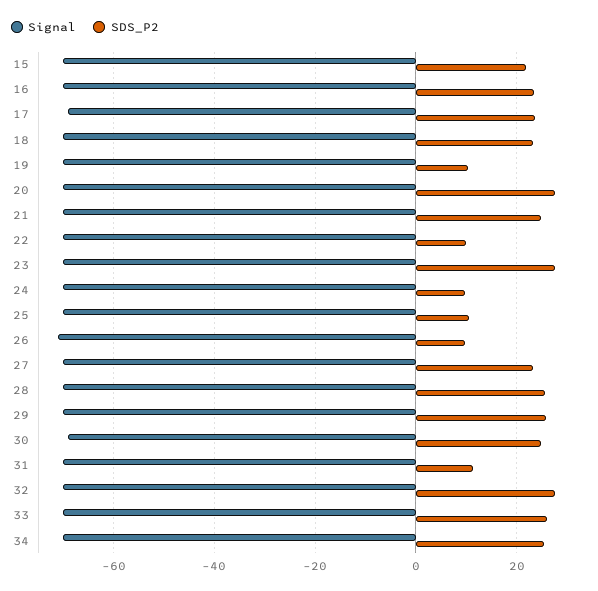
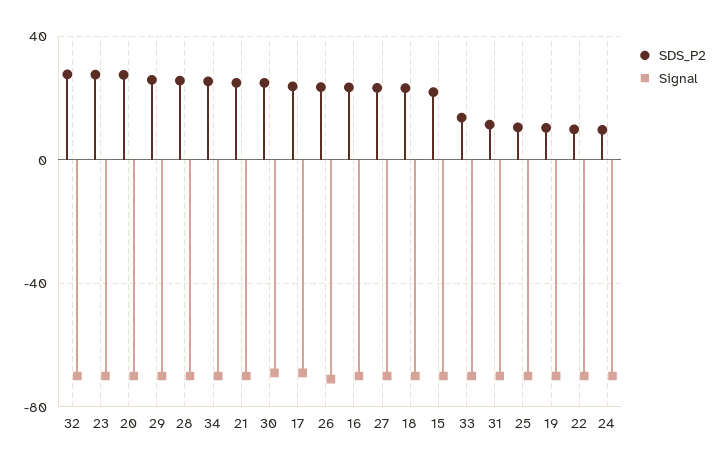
  {
    "Signal": {
      "15": -70,
      "16": -70,
      "17": -70,
      "18": -70,
      "19": -70,
      "20": -70,
      "21": -70,
      "22": -70,
      "23": -70,
      "24": -70,
      "25": -70,
      "26": -72,
      "27": -70,
      "28": -70,
      "29": -70,
      "30": -70,
      "31": -70,
      "32": -70,
      "33": -70,
      "34": -70
    },
    "SDS_P2": {
      "15": 22,
      "16": 24,
      "17": 24,
      "18": 24,
      "19": 10,
      "20": 28,
      "21": 24,
      "22": 10,
      "23": 28,
      "24": 10,
      "25": 10,
-     "26": 10,
+     "26": 25,
      "27": 24,
      "28": 26,
      "29": 26,
      "30": 24,
      "31": 12,
      "32": 28,
-     "33": 26,
+     "33": 15,
      "34": 26
    }
  }

